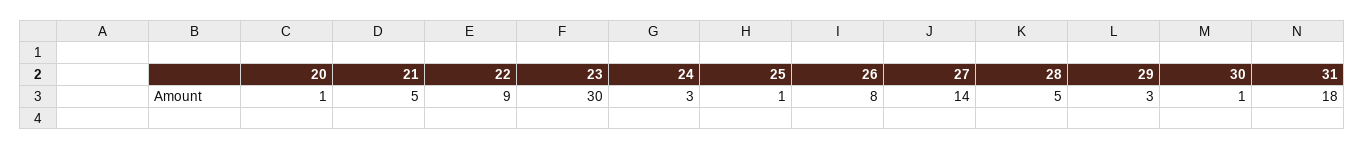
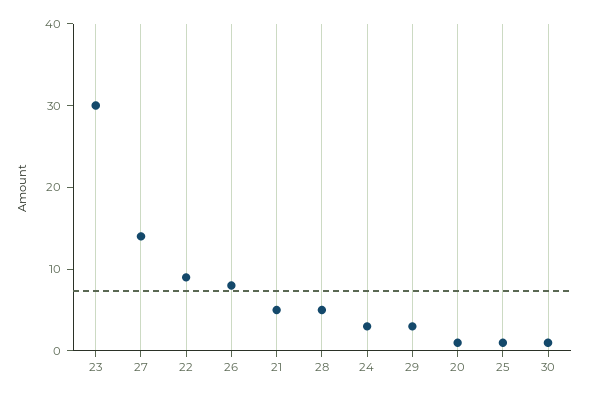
  {
    "20": 1,
    "21": 5,
    "22": 9,
    "23": 30,
    "24": 3,
    "25": 1,
    "26": 8,
    "27": 14,
    "28": 5,
    "29": 3,
-   "30": 1,
+   "30": 1
-   "31": 18
  }

